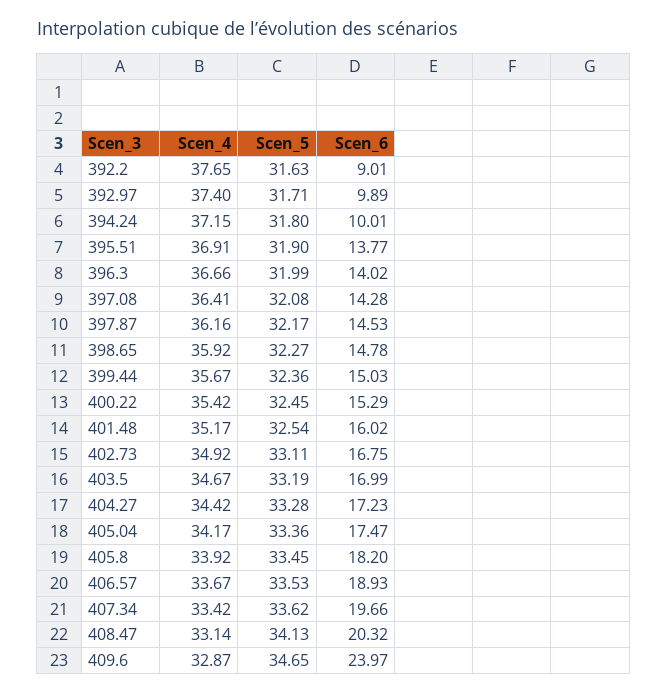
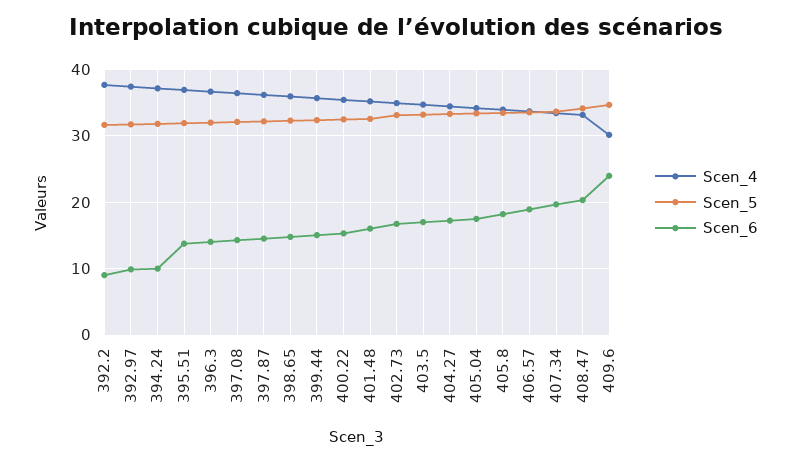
  {
    "Scen_4": {
      "392.2": 37.65,
      "392.97": 37.4,
      "394.24": 37.15,
      "395.51": 36.91,
      "396.3": 36.66,
      "397.08": 36.41,
      "397.87": 36.16,
      "398.65": 35.92,
      "399.44": 35.67,
      "400.22": 35.42,
      "401.48": 35.17,
      "402.73": 34.92,
      "403.5": 34.67,
      "404.27": 34.42,
      "405.04": 34.17,
      "405.8": 33.92,
      "406.57": 33.67,
      "407.34": 33.42,
      "408.47": 33.14,
-     "409.6": 32.87
+     "409.6": 30
    },
    "Scen_5": {
      "392.2": 31.63,
      "392.97": 31.71,
      "394.24": 31.8,
      "395.51": 31.9,
      "396.3": 31.99,
      "397.08": 32.08,
      "397.87": 32.17,
      "398.65": 32.27,
      "399.44": 32.36,
      "400.22": 32.45,
      "401.48": 32.54,
      "402.73": 33.11,
      "403.5": 33.19,
      "404.27": 33.28,
      "405.04": 33.36,
      "405.8": 33.45,
      "406.57": 33.53,
      "407.34": 33.62,
      "408.47": 34.13,
      "409.6": 34.65
    },
    "Scen_6": {
      "392.2": 9.01,
      "392.97": 9.89,
      "394.24": 10.01,
      "395.51": 13.77,
      "396.3": 14.02,
      "397.08": 14.28,
      "397.87": 14.53,
      "398.65": 14.78,
      "399.44": 15.03,
      "400.22": 15.29,
      "401.48": 16.02,
      "402.73": 16.75,
      "403.5": 16.99,
      "404.27": 17.23,
      "405.04": 17.47,
      "405.8": 18.2,
      "406.57": 18.93,
      "407.34": 19.66,
      "408.47": 20.32,
      "409.6": 23.97
    }
  }

